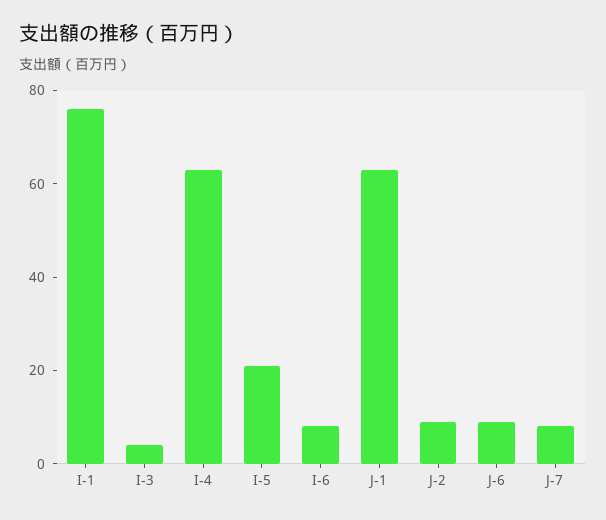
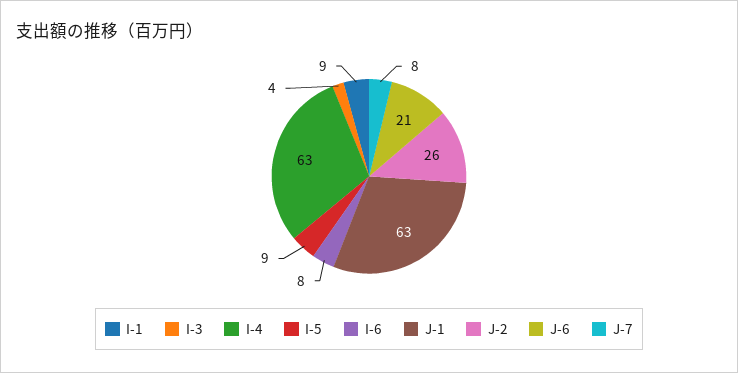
  {
-   "I-1": 75,
+   "I-1": 9,
    "I-3": 4,
    "I-4": 63,
-   "I-5": 20,
+   "I-5": 9,
    "I-6": 8,
    "J-1": 63,
-   "J-2": 10,
+   "J-2": 26,
-   "J-6": 10,
+   "J-6": 21,
    "J-7": 8
  }

